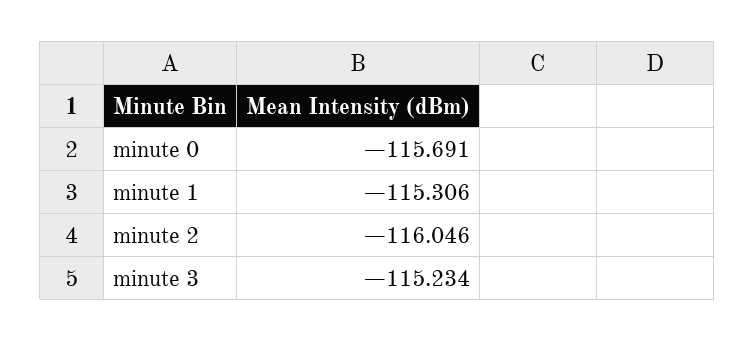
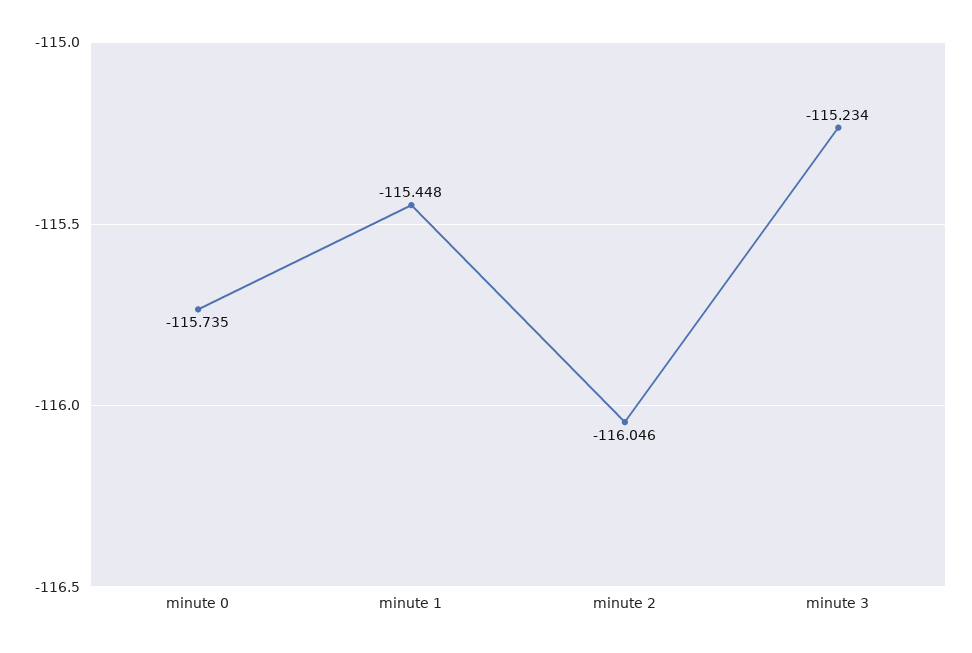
  {
-   "minute 0": -115.691,
+   "minute 0": -115.735,
-   "minute 1": -115.306,
+   "minute 1": -115.448,
    "minute 2": -116.046,
    "minute 3": -115.234
  }

